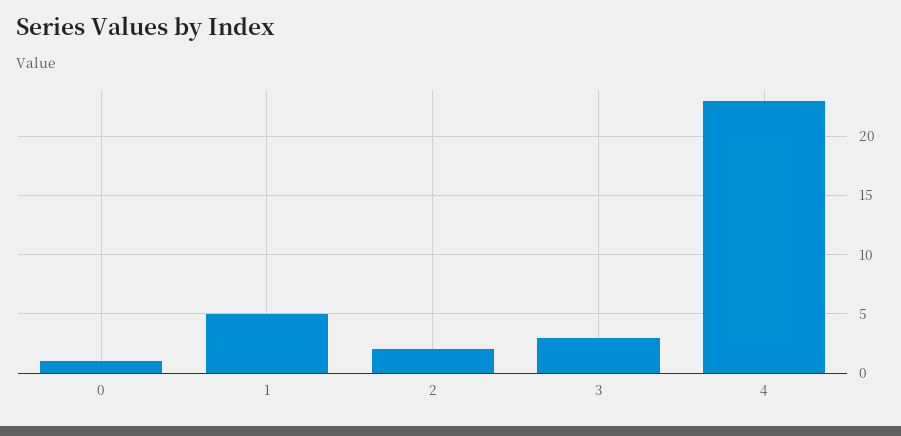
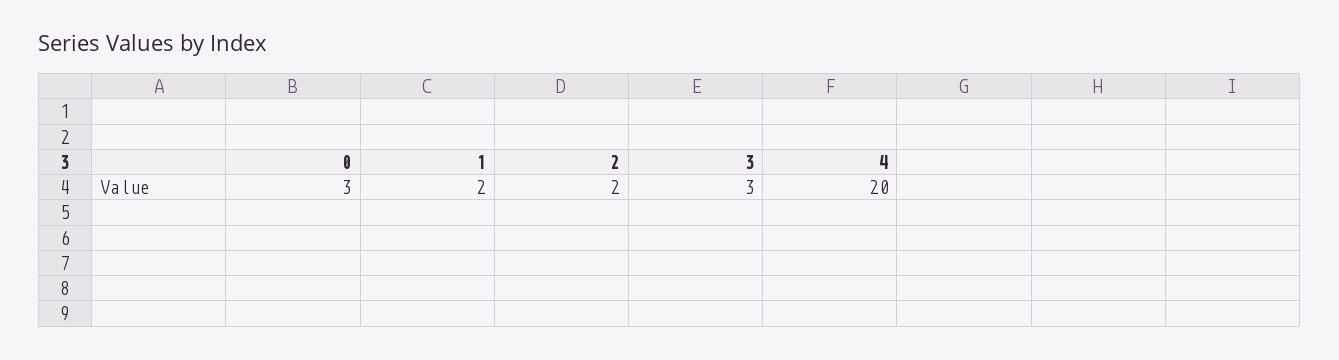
  {
-   "0": 1,
+   "0": 3,
-   "1": 5,
+   "1": 2,
    "2": 2,
    "3": 3,
-   "4": 23
+   "4": 20
  }

